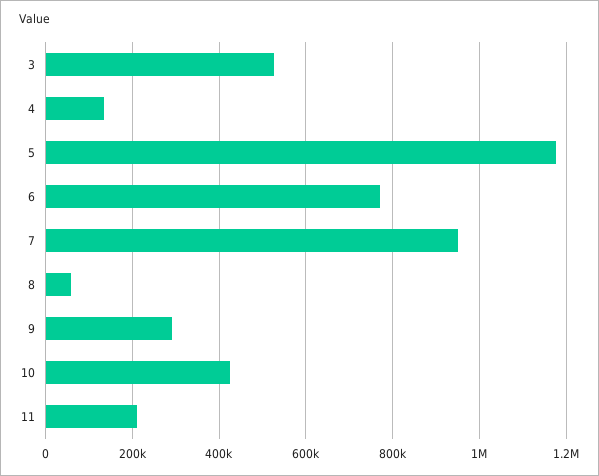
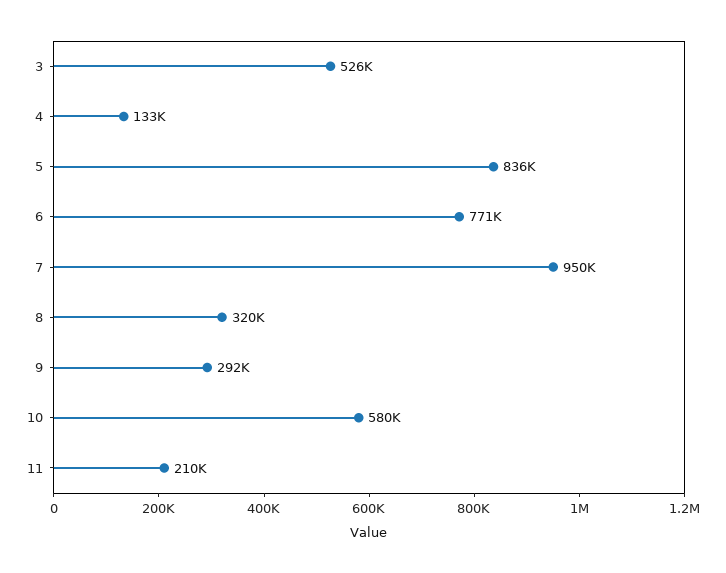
  {
    "3": 526000,
    "4": 133000,
-   "5": 1180000,
+   "5": 836000,
    "6": 771000,
    "7": 950000,
-   "8": 60000,
+   "8": 320000,
    "9": 292000,
-   "10": 420000,
+   "10": 580000,
    "11": 210000
  }

